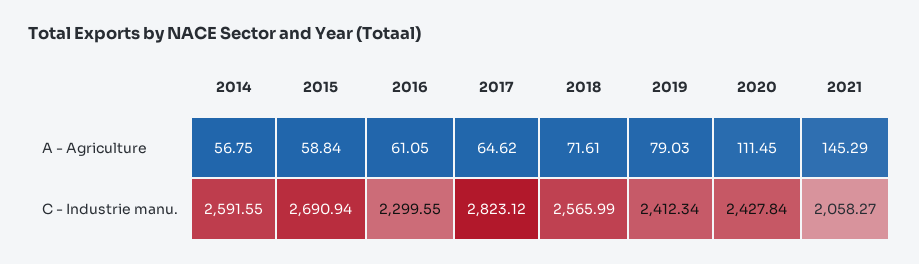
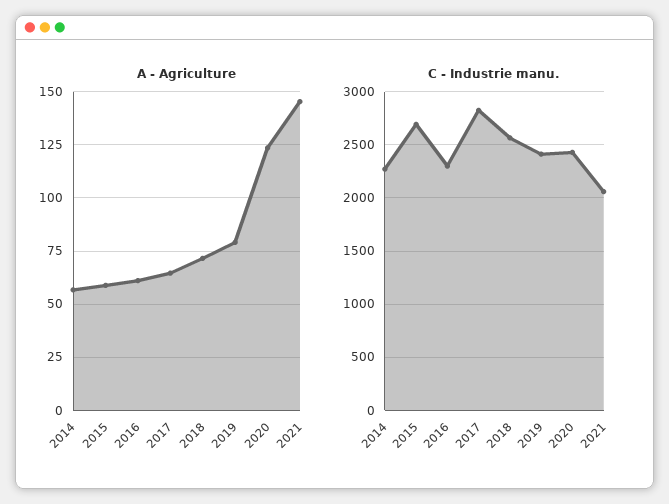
  {
    "A - Agriculture": {
      "2014": 56.75,
      "2015": 58.84,
      "2016": 61.05,
      "2017": 64.62,
      "2018": 71.61,
      "2019": 79.03,
-     "2020": 111.45,
+     "2020": 125,
      "2021": 145.29
    },
    "C - Industrie manu.": {
-     "2014": 2591.55,
+     "2014": 2300,
      "2015": 2690.94,
      "2016": 2299.55,
      "2017": 2823.12,
      "2018": 2565.99,
      "2019": 2412.34,
      "2020": 2427.84,
      "2021": 2058.27
    }
  }

